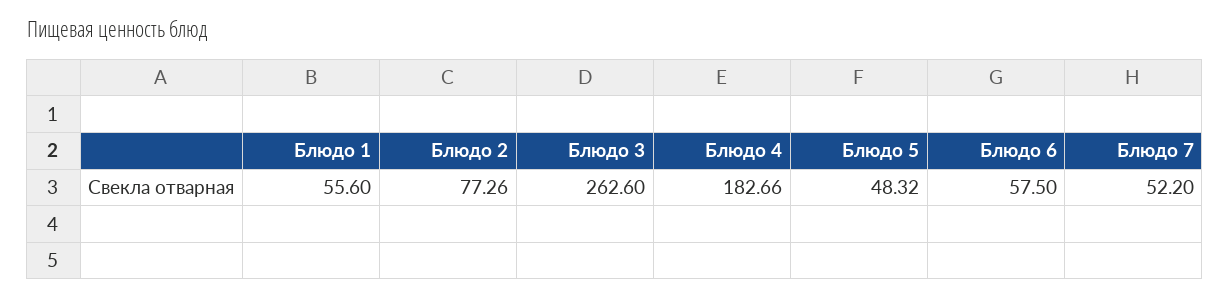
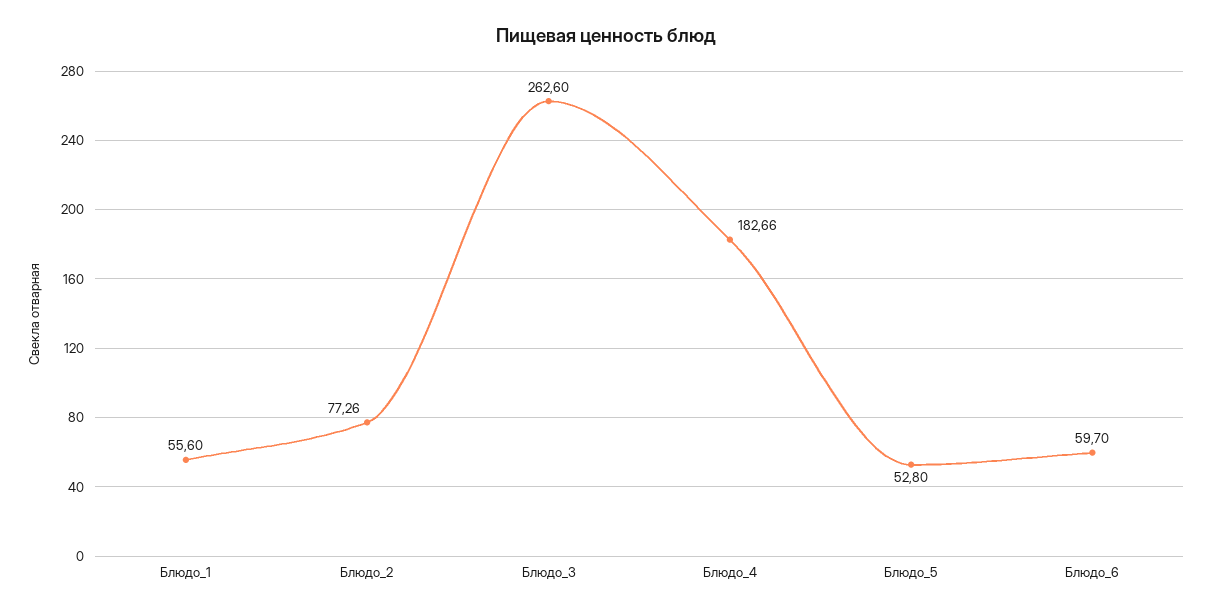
  {
    "Блюдо 1": 55.6,
    "Блюдо 2": 77.26,
    "Блюдо 3": 262.6,
    "Блюдо 4": 182.66,
-   "Блюдо 5": 48.32,
+   "Блюдо 5": 52.8,
-   "Блюдо 6": 57.5,
+   "Блюдо 6": 59.7
-   "Блюдо 7": 52.2
  }

